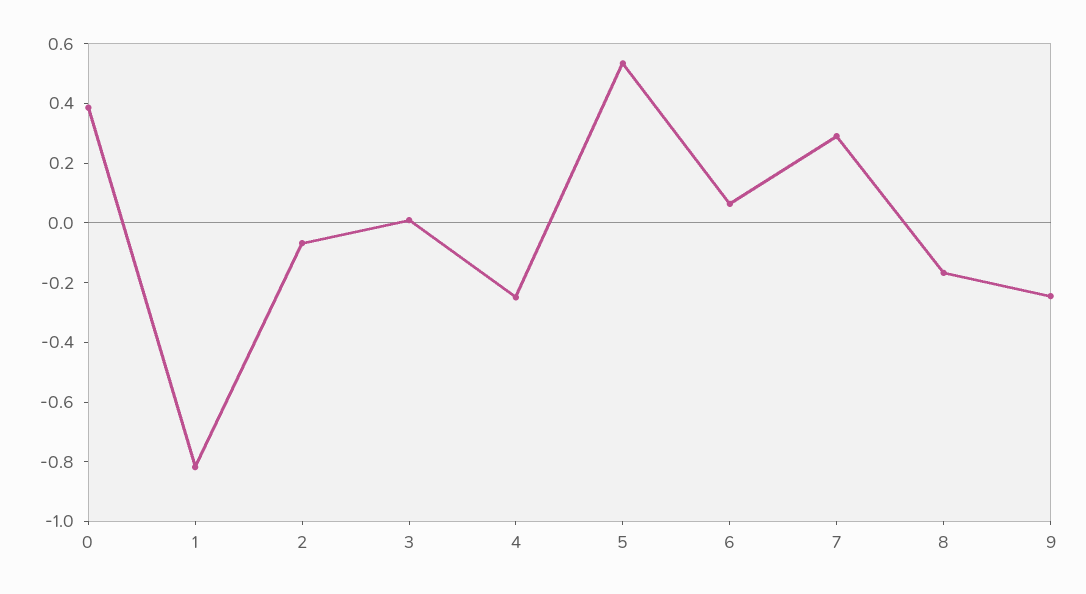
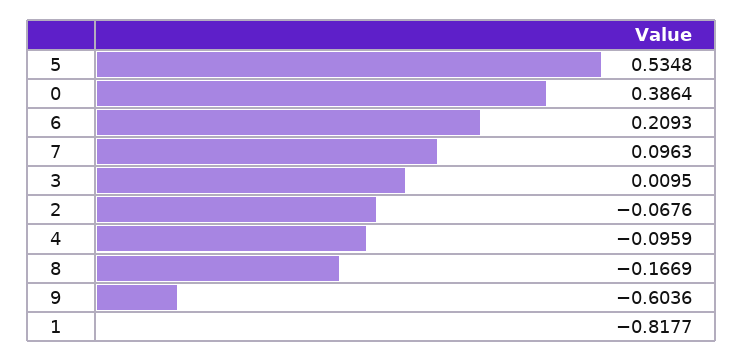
  {
    "0": 0.3864,
    "1": -0.8177,
    "2": -0.0676,
    "3": 0.0095,
-   "4": -0.25,
+   "4": -0.0959,
    "5": 0.5348,
-   "6": 0.05,
+   "6": 0.2093,
-   "7": 0.3,
+   "7": 0.0963,
    "8": -0.1669,
-   "9": -0.25
+   "9": -0.6036
  }

